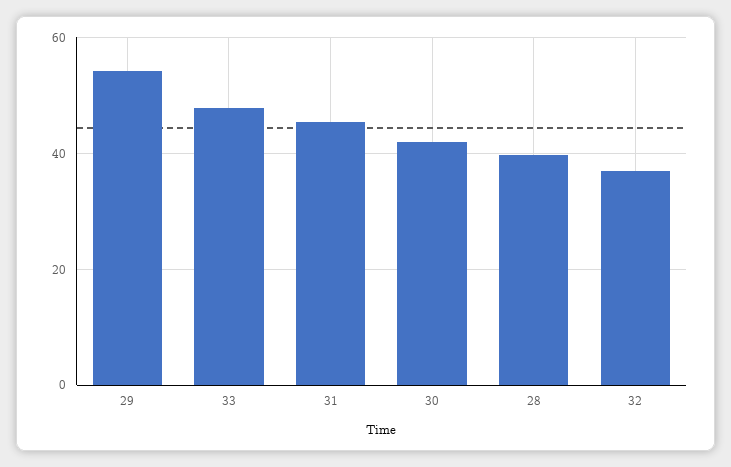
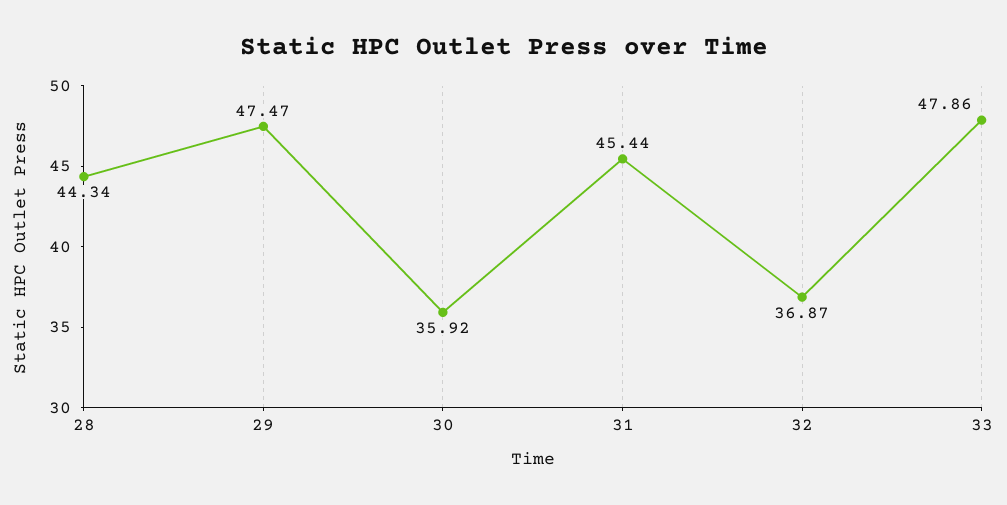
  {
-   "29": 54,
+   "29": 47.47,
    "33": 47.86,
    "31": 45.44,
-   "30": 42,
+   "30": 35.92,
-   "28": 40,
+   "28": 44.34,
    "32": 36.87
  }

